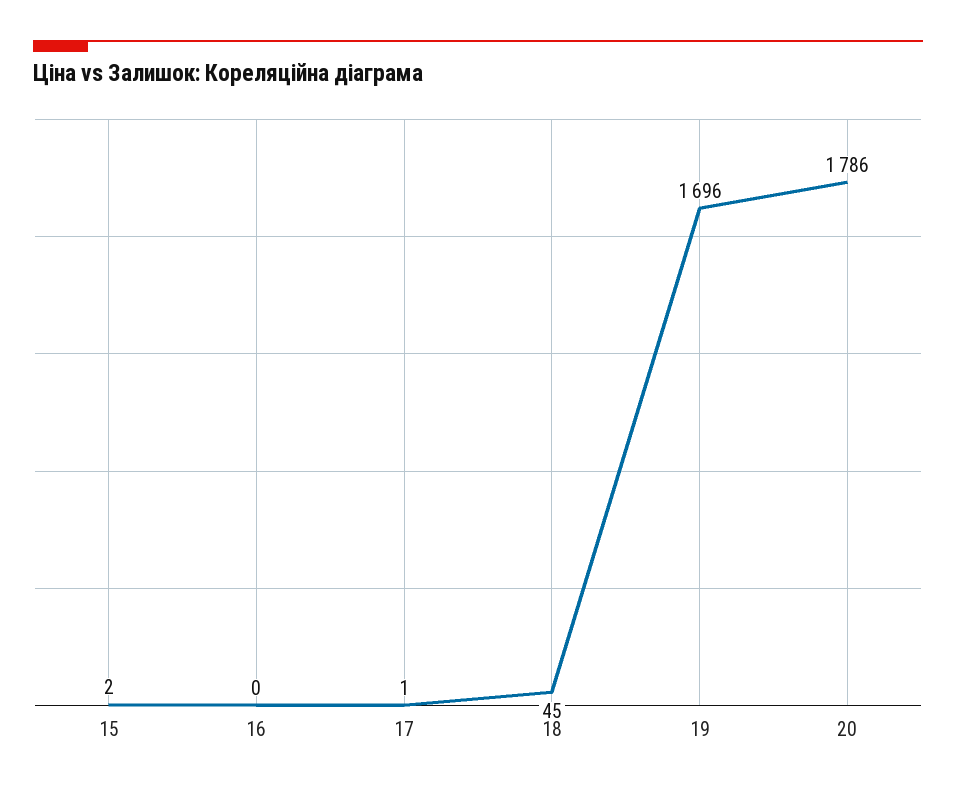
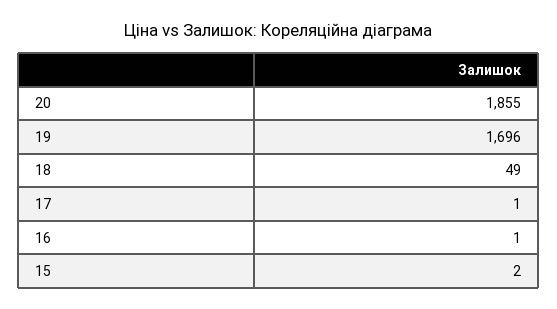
  {
    "15": 2,
-   "16": 0,
+   "16": 1,
    "17": 1,
-   "18": 45,
+   "18": 49,
    "19": 1696,
-   "20": 1786
+   "20": 1855
  }

